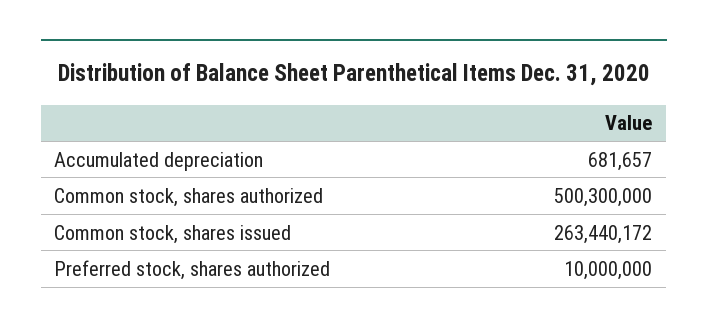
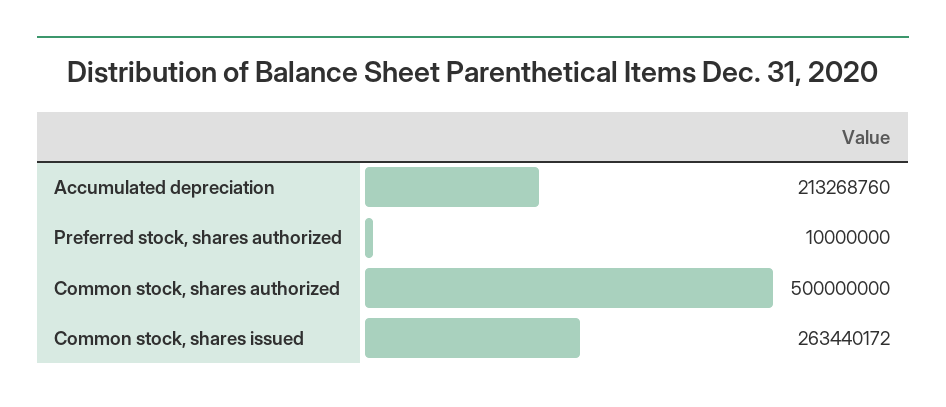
  {
-   "Accumulated depreciation": 681657,
+   "Accumulated depreciation": 213268760,
-   "Common stock, shares authorized": 500300000,
+   "Common stock, shares authorized": 500000000,
    "Common stock, shares issued": 263440172,
    "Preferred stock, shares authorized": 10000000
  }

